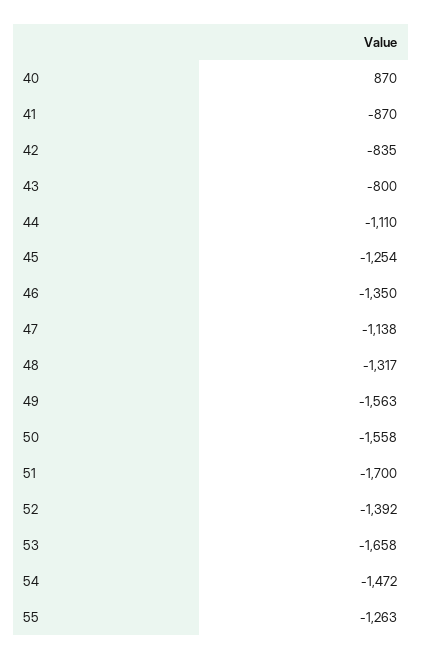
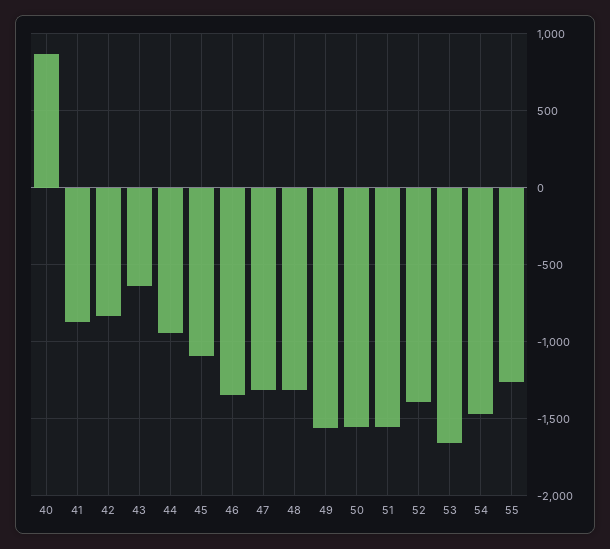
  {
    "40": 870,
    "41": -870,
    "42": -835,
-   "43": -800,
+   "43": -650,
-   "44": -1110,
+   "44": -950,
-   "45": -1254,
+   "45": -1100,
    "46": -1350,
-   "47": -1138,
+   "47": -1300,
    "48": -1317,
    "49": -1563,
    "50": -1558,
-   "51": -1700,
+   "51": -1550,
    "52": -1392,
    "53": -1658,
    "54": -1472,
    "55": -1263
  }

